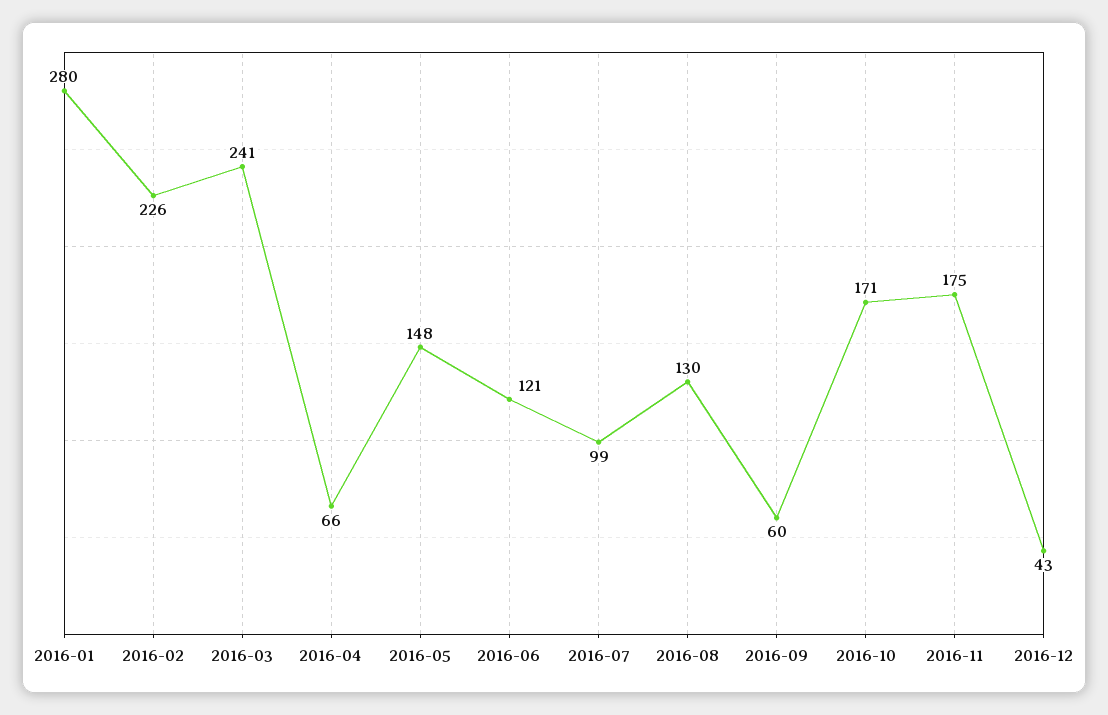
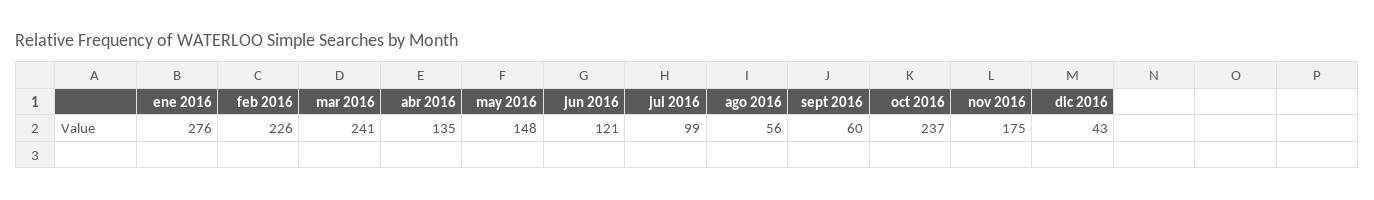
  {
-   "2016-01": 280,
+   "2016-01": 276,
    "2016-02": 226,
    "2016-03": 241,
-   "2016-04": 66,
+   "2016-04": 135,
    "2016-05": 148,
    "2016-06": 121,
    "2016-07": 99,
-   "2016-08": 130,
+   "2016-08": 56,
    "2016-09": 60,
-   "2016-10": 171,
+   "2016-10": 237,
    "2016-11": 175,
    "2016-12": 43
  }

